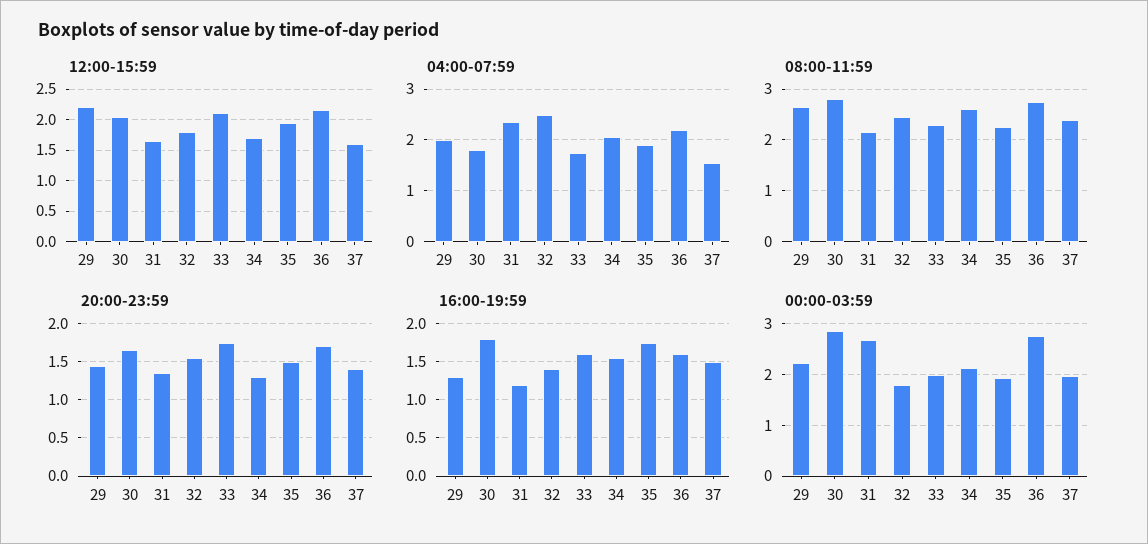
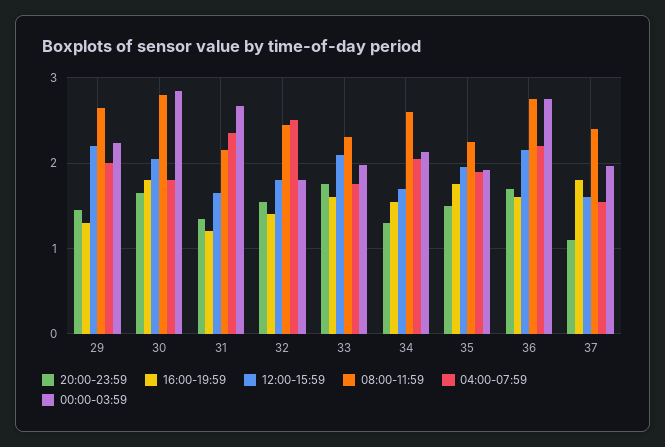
  {
    "12:00-15:59": {
      "29": 2.2,
      "30": 2.1,
      "31": 1.7,
      "32": 1.8,
      "33": 2.1,
      "34": 1.7,
      "35": 2,
      "36": 2.2,
      "37": 1.6
    },
    "04:00-07:59": {
      "29": 2,
      "30": 1.8,
      "31": 2.4,
      "32": 2.5,
      "33": 1.8,
      "34": 2.1,
      "35": 1.9,
      "36": 2.2,
      "37": 1.6
    },
    "08:00-11:59": {
      "29": 2.7,
      "30": 2.8,
      "31": 2.2,
      "32": 2.5,
      "33": 2.3,
      "34": 2.6,
      "35": 2.3,
      "36": 2.8,
      "37": 2.4
    },
    "20:00-23:59": {
      "29": 1.5,
      "30": 1.7,
      "31": 1.4,
      "32": 1.6,
      "33": 1.8,
      "34": 1.3,
      "35": 1.5,
      "36": 1.7,
-     "37": 1.4
+     "37": 1.1
    },
    "16:00-19:59": {
      "29": 1.3,
      "30": 1.8,
      "31": 1.2,
      "32": 1.4,
      "33": 1.6,
      "34": 1.6,
      "35": 1.8,
      "36": 1.6,
-     "37": 1.5
+     "37": 1.8
    },
    "00:00-03:59": {
      "29": 2.2,
      "30": 2.9,
      "31": 2.7,
      "32": 1.8,
      "33": 2,
      "34": 2.1,
      "35": 1.9,
      "36": 2.8,
      "37": 2
    }
  }

